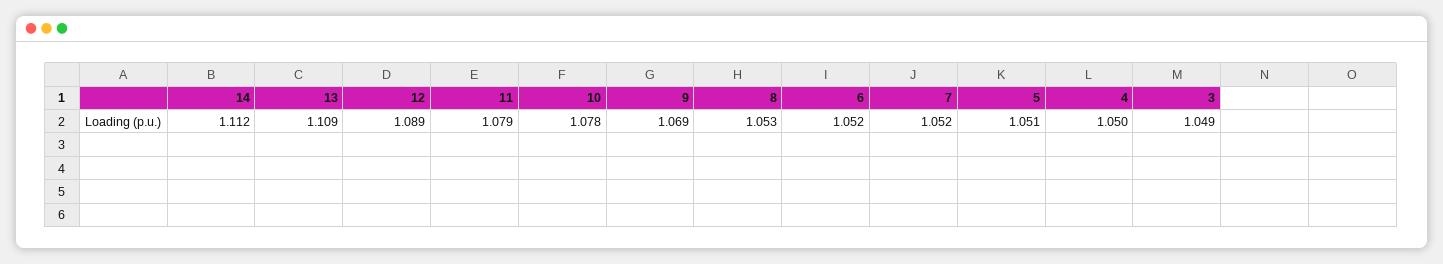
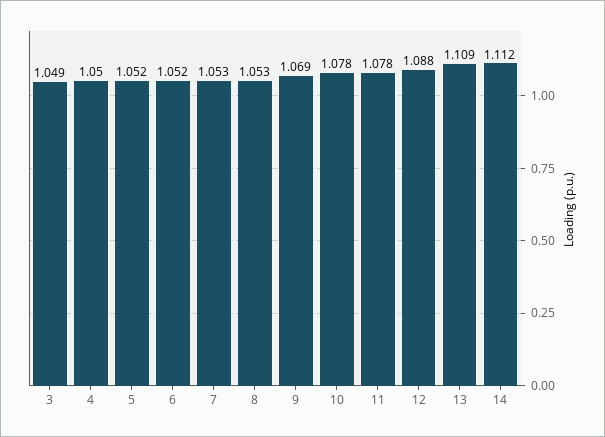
  {
    "14": 1.112,
    "13": 1.109,
-   "12": 1.089,
+   "12": 1.088,
-   "11": 1.079,
+   "11": 1.078,
    "10": 1.078,
    "9": 1.069,
    "8": 1.053,
    "6": 1.052,
-   "7": 1.052,
+   "7": 1.053,
-   "5": 1.051,
+   "5": 1.052,
    "4": 1.05,
    "3": 1.049
  }

